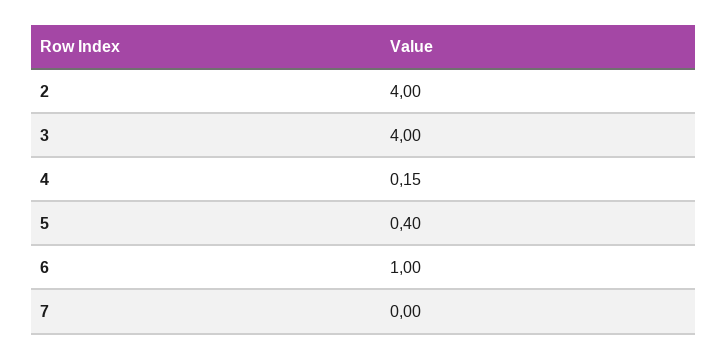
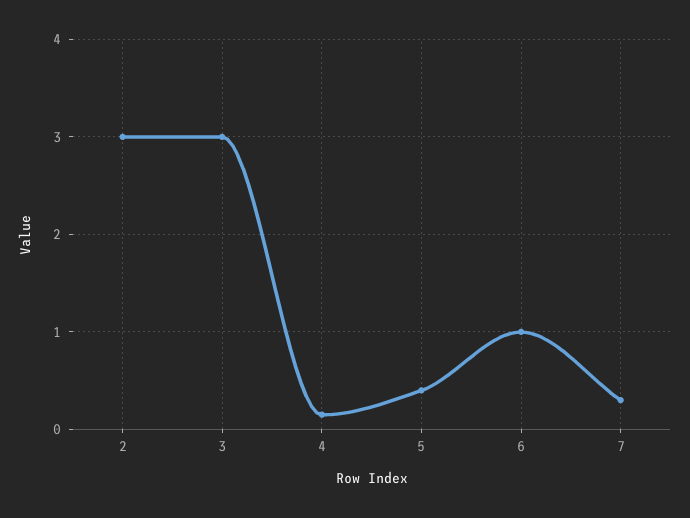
  {
-   "2": 4,
+   "2": 3,
-   "3": 4,
+   "3": 3,
    "4": 0.15,
    "5": 0.4,
    "6": 1,
-   "7": 0
+   "7": 0.3
  }

